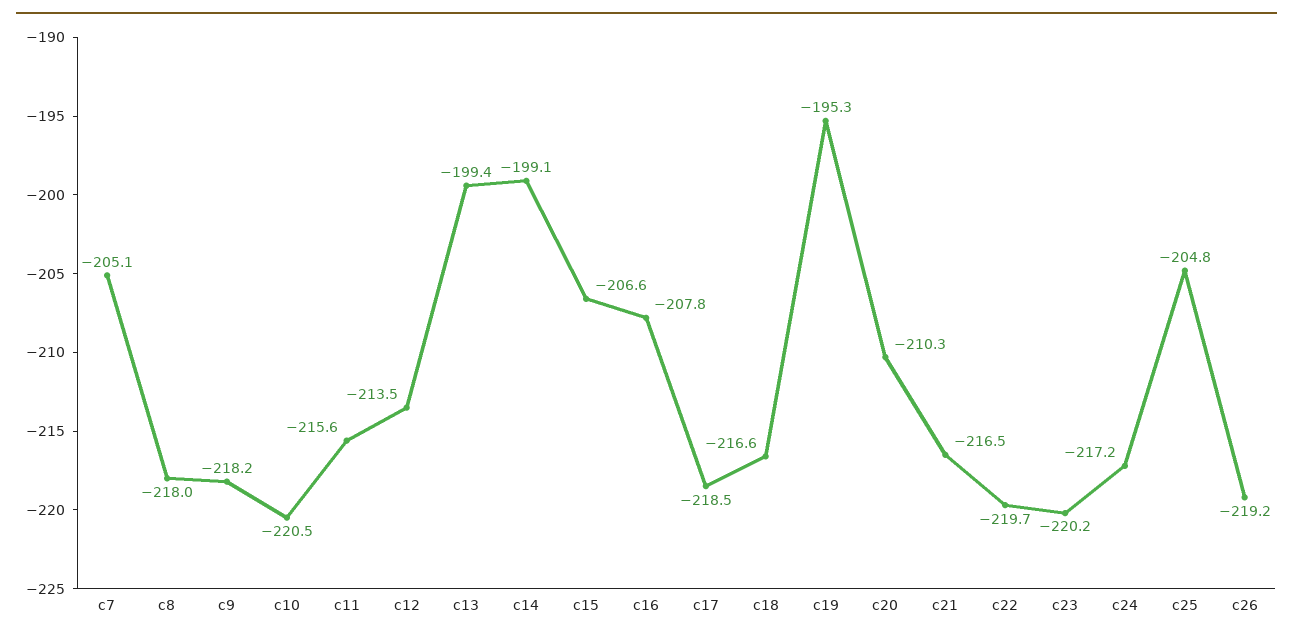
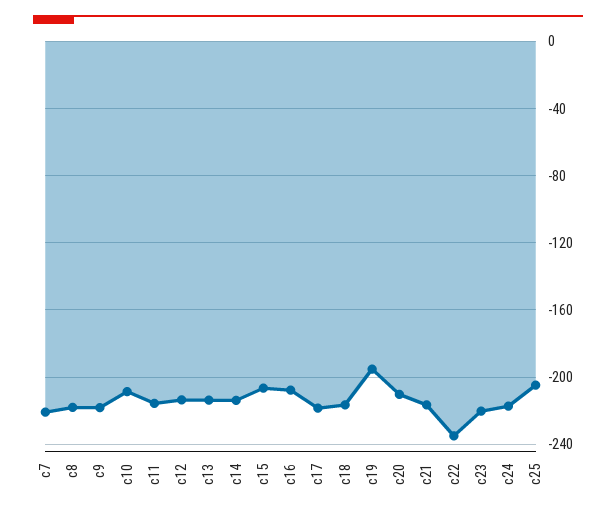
  {
-   "c7": -205.1,
+   "c7": -220,
    "c8": -218,
    "c9": -218.2,
-   "c10": -220.5,
+   "c10": -210,
    "c11": -215.6,
    "c12": -213.5,
-   "c13": -199.4,
+   "c13": -215,
-   "c14": -199.1,
+   "c14": -215,
    "c15": -206.6,
    "c16": -207.8,
    "c17": -218.5,
    "c18": -216.6,
    "c19": -195.3,
    "c20": -210.3,
    "c21": -216.5,
-   "c22": -219.7,
+   "c22": -235,
    "c23": -220.2,
    "c24": -217.2,
-   "c25": -204.8,
+   "c25": -204.8
-   "c26": -219.2
  }

